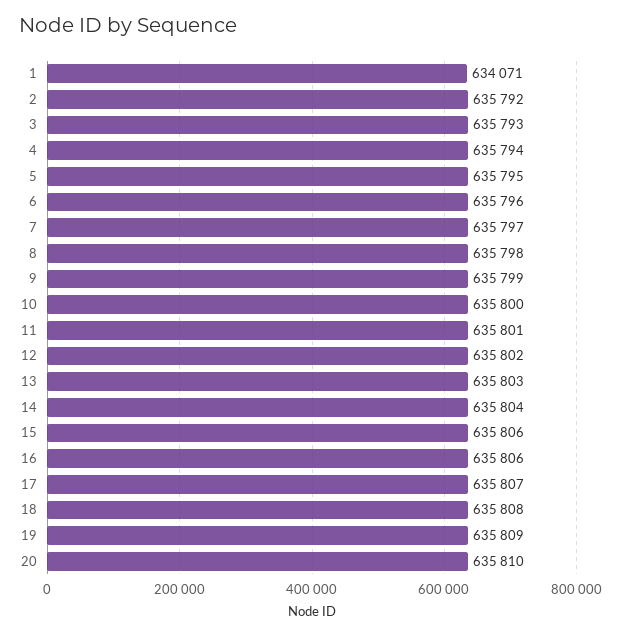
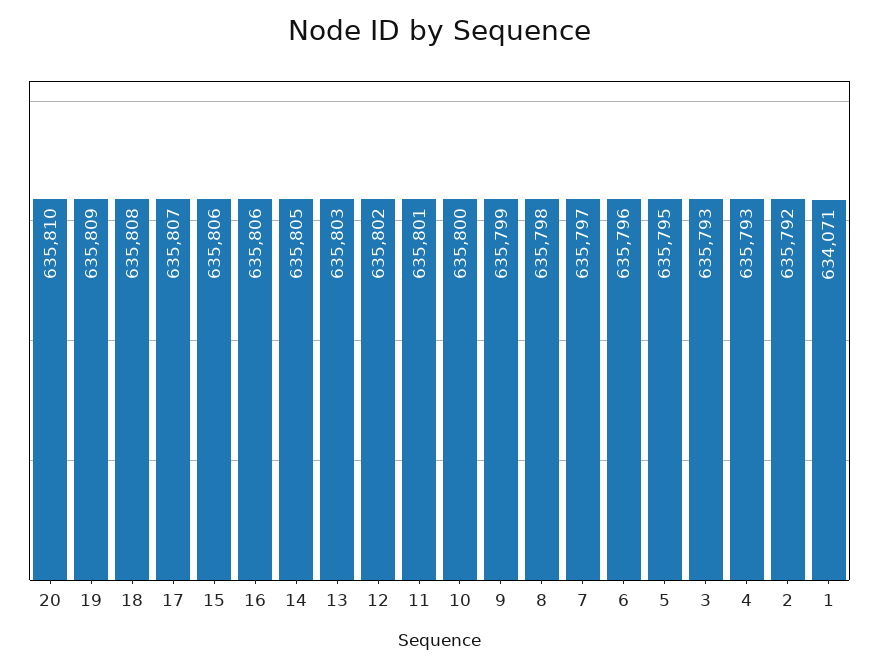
  {
    "1": 634071,
    "2": 635792,
    "3": 635793,
-   "4": 635794,
+   "4": 635793,
    "5": 635795,
    "6": 635796,
    "7": 635797,
    "8": 635798,
    "9": 635799,
    "10": 635800,
    "11": 635801,
    "12": 635802,
    "13": 635803,
-   "14": 635804,
+   "14": 635805,
    "15": 635806,
    "16": 635806,
    "17": 635807,
    "18": 635808,
    "19": 635809,
    "20": 635810
  }

